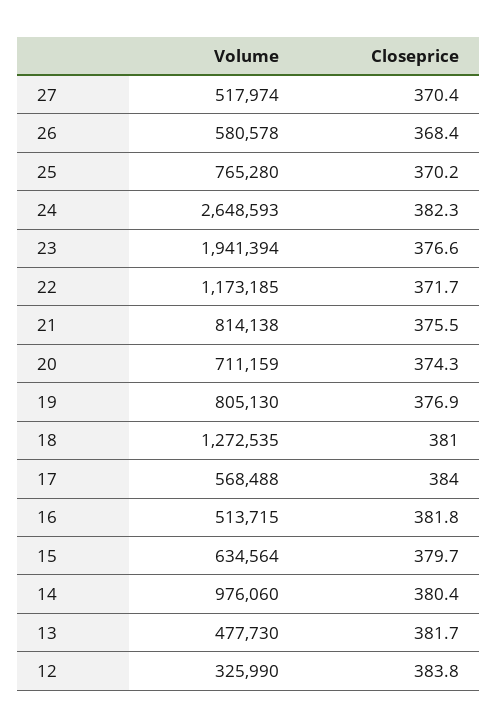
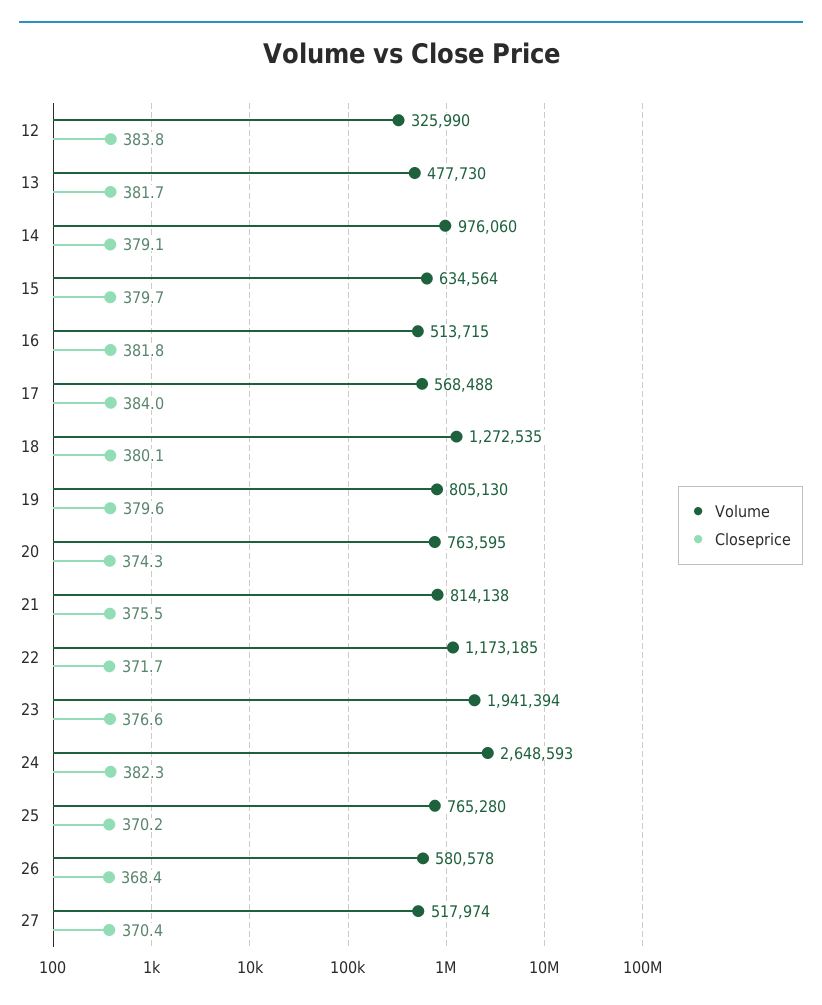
  {
    "Volume": {
      "27": 517974,
      "26": 580578,
      "25": 765280,
      "24": 2648593,
      "23": 1941394,
      "22": 1173185,
      "21": 814138,
-     "20": 711159,
+     "20": 763595,
      "19": 805130,
      "18": 1272535,
      "17": 568488,
      "16": 513715,
      "15": 634564,
      "14": 976060,
      "13": 477730,
      "12": 325990
    },
    "Closeprice": {
      "27": 370.4,
      "26": 368.4,
      "25": 370.2,
      "24": 382.3,
      "23": 376.6,
      "22": 371.7,
      "21": 375.5,
      "20": 374.3,
-     "19": 376.9,
+     "19": 379.6,
-     "18": 381,
+     "18": 380.1,
      "17": 384,
      "16": 381.8,
      "15": 379.7,
-     "14": 380.4,
+     "14": 379.1,
      "13": 381.7,
      "12": 383.8
    }
  }

